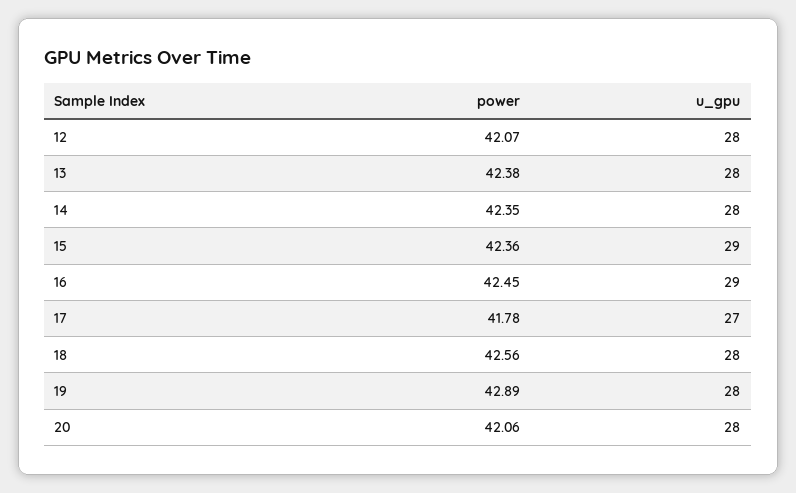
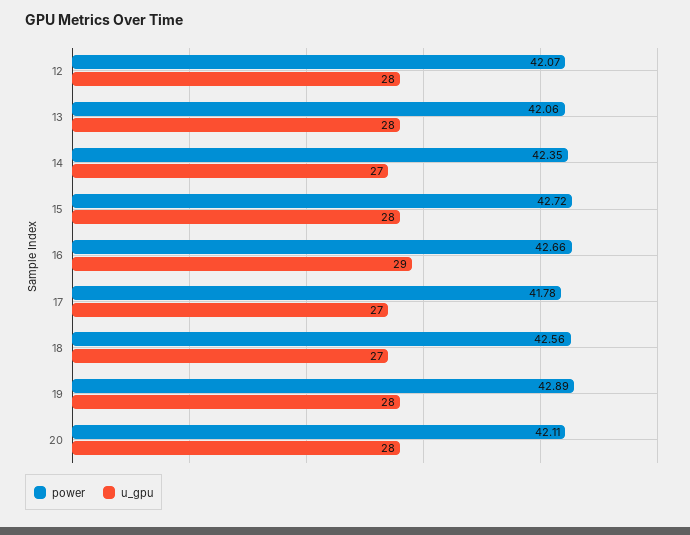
  {
    "power": {
      "12": 42.07,
-     "13": 42.38,
+     "13": 42.06,
      "14": 42.35,
-     "15": 42.36,
+     "15": 42.72,
-     "16": 42.45,
+     "16": 42.66,
      "17": 41.78,
      "18": 42.56,
      "19": 42.89,
-     "20": 42.06
+     "20": 42.11
    },
    "u_gpu": {
      "12": 28,
      "13": 28,
-     "14": 28,
+     "14": 27,
-     "15": 29,
+     "15": 28,
      "16": 29,
      "17": 27,
-     "18": 28,
+     "18": 27,
      "19": 28,
      "20": 28
    }
  }

